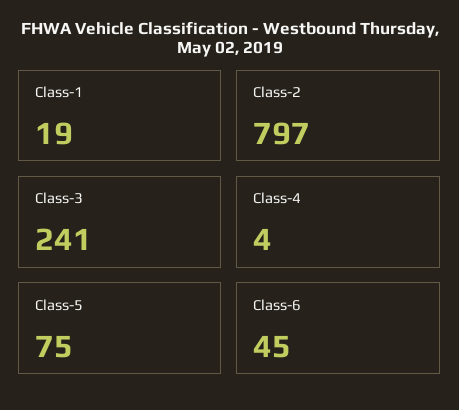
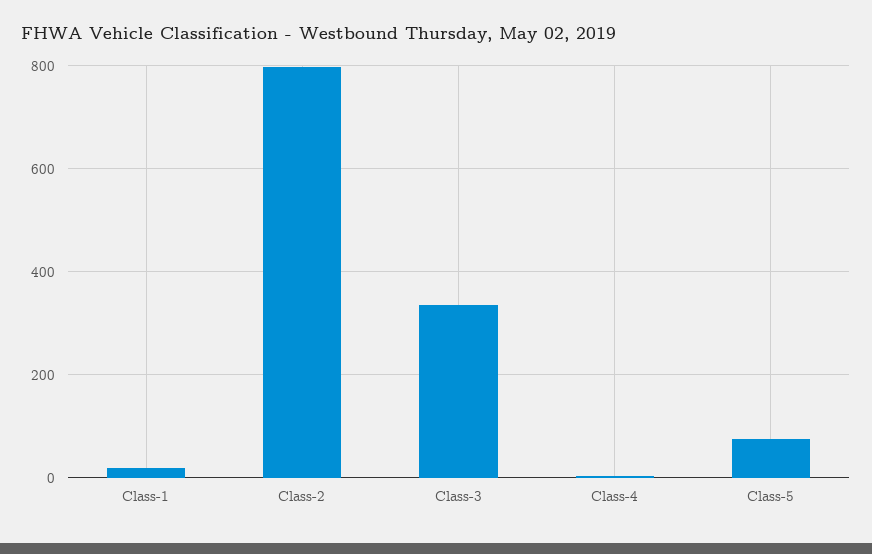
  {
    "Class-1": 19,
    "Class-2": 797,
-   "Class-3": 241,
+   "Class-3": 340,
    "Class-4": 4,
-   "Class-5": 75,
+   "Class-5": 75
-   "Class-6": 45
  }

